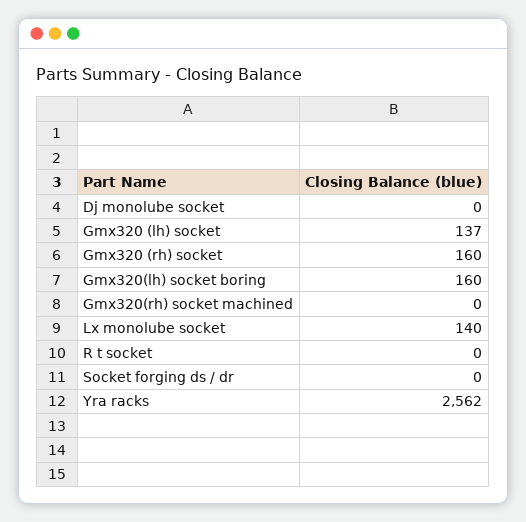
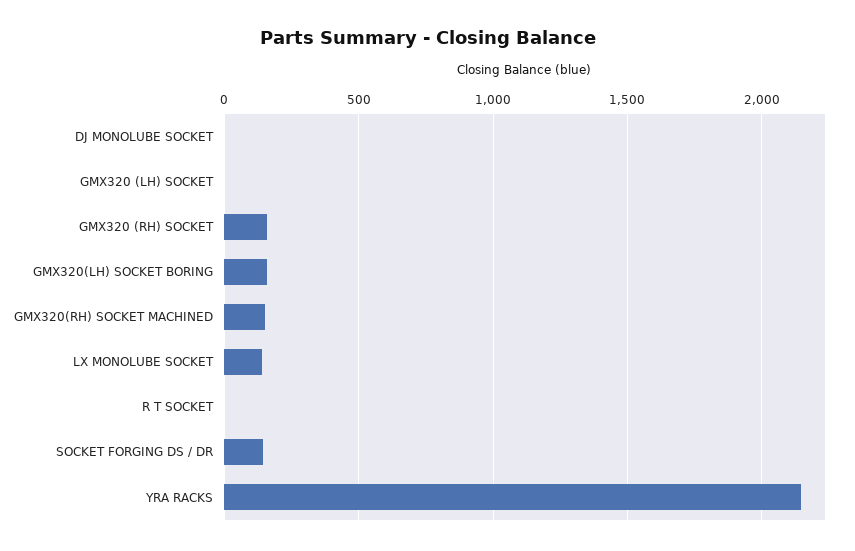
  {
    "Dj monolube socket": 0,
-   "Gmx320 (lh) socket": 137,
+   "Gmx320 (lh) socket": 0,
    "Gmx320 (rh) socket": 160,
    "Gmx320(lh) socket boring": 160,
-   "Gmx320(rh) socket machined": 0,
+   "Gmx320(rh) socket machined": 150,
    "Lx monolube socket": 140,
    "R t socket": 0,
-   "Socket forging ds / dr": 0,
+   "Socket forging ds / dr": 150,
-   "Yra racks": 2562
+   "Yra racks": 2150
  }

